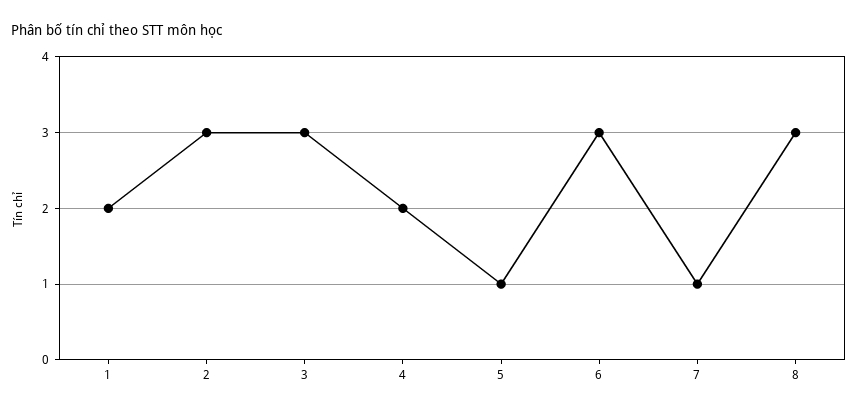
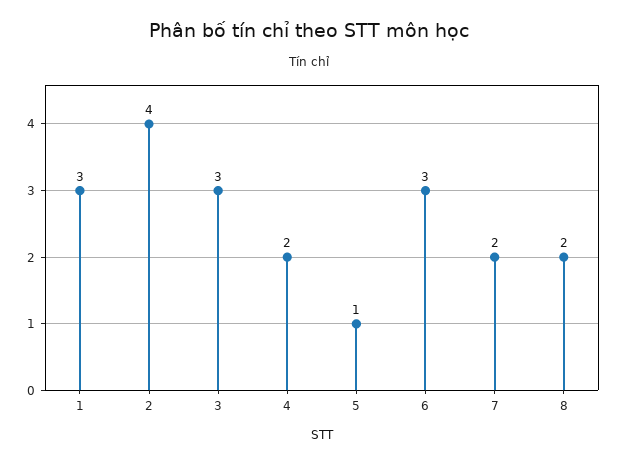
  {
-   "1": 2,
+   "1": 3,
-   "2": 3,
+   "2": 4,
    "3": 3,
    "4": 2,
    "5": 1,
    "6": 3,
-   "7": 1,
+   "7": 2,
-   "8": 3
+   "8": 2
  }

